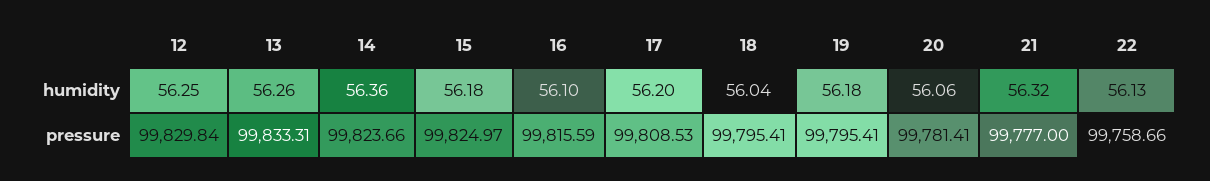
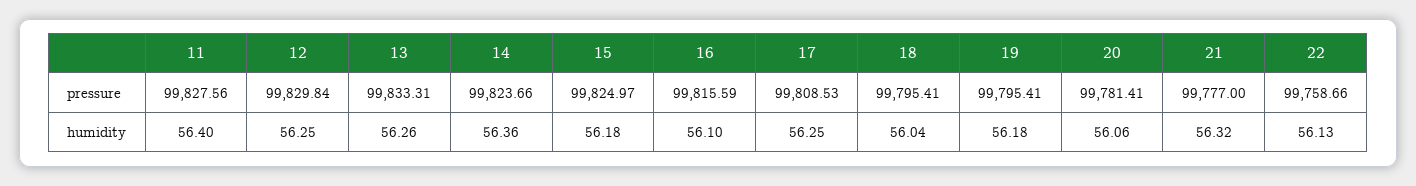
  {
    "12": {
      "humidity": 56.25,
      "pressure": 99829.84
    },
    "13": {
      "humidity": 56.26,
      "pressure": 99833.31
    },
    "14": {
      "humidity": 56.36,
      "pressure": 99823.66
    },
    "15": {
      "humidity": 56.18,
      "pressure": 99824.97
    },
    "16": {
      "humidity": 56.1,
      "pressure": 99815.59
    },
    "17": {
-     "humidity": 56.2,
+     "humidity": 56.25,
      "pressure": 99808.53
    },
    "18": {
      "humidity": 56.04,
      "pressure": 99795.41
    },
    "19": {
      "humidity": 56.18,
      "pressure": 99795.41
    },
    "20": {
      "humidity": 56.06,
      "pressure": 99781.41
    },
    "21": {
      "humidity": 56.32,
      "pressure": 99777
    },
    "22": {
      "humidity": 56.13,
      "pressure": 99758.66
-   }
+   },
+   "11": {
+     "pressure": 99827.56,
+     "humidity": 56.4
+   }
  }

